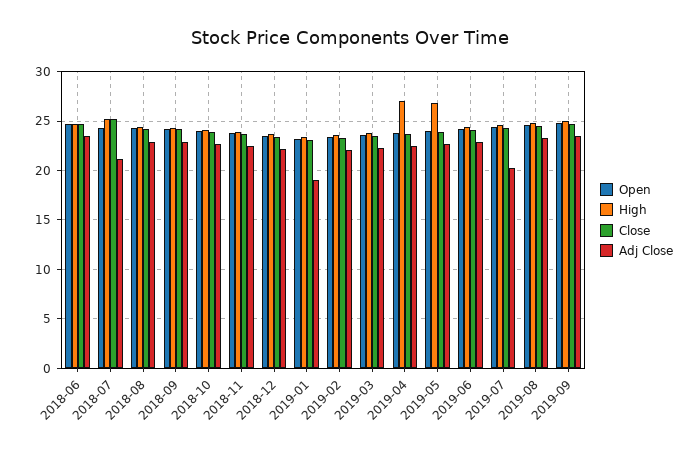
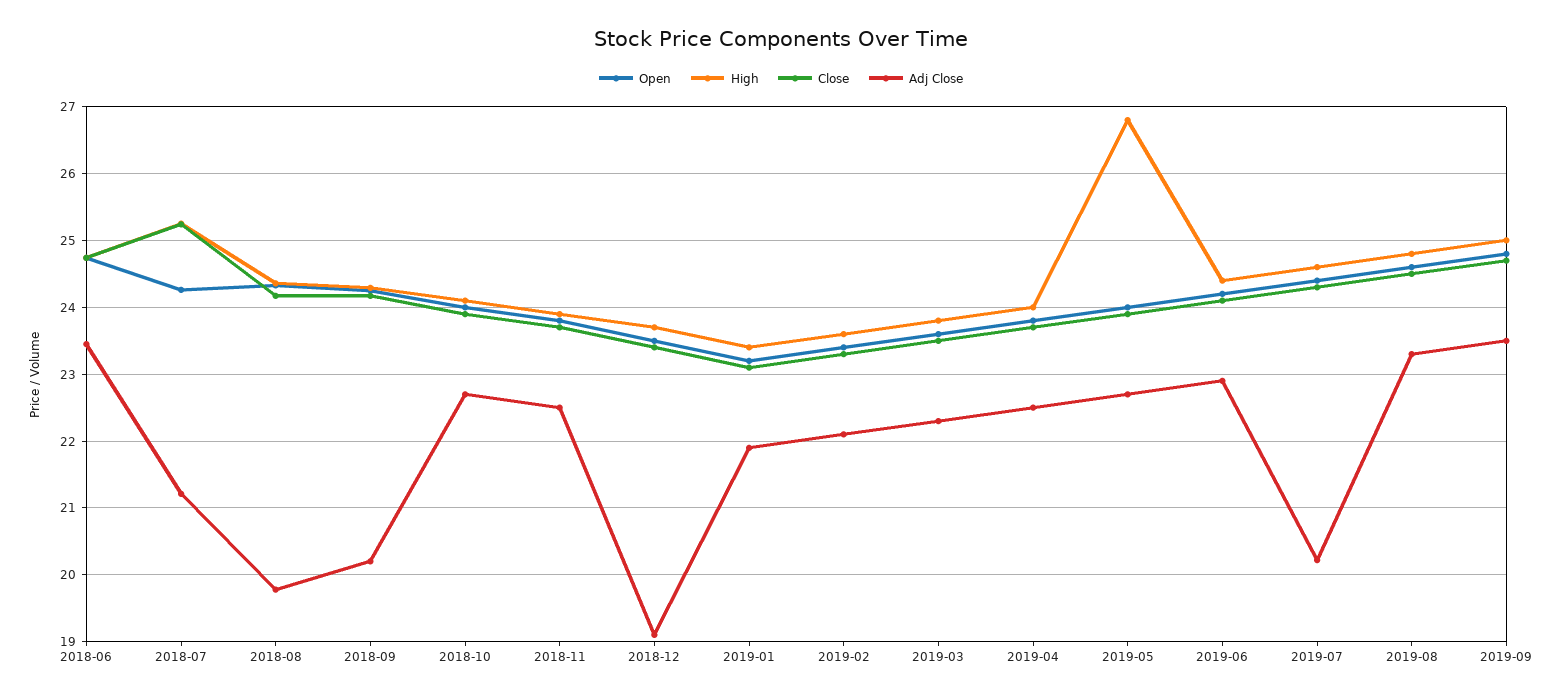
  {
    "Open": {
      "2018-06": 24.7,
      "2018-07": 24.3,
      "2018-08": 24.3,
      "2018-09": 24.3,
      "2018-10": 24,
      "2018-11": 23.8,
      "2018-12": 23.5,
      "2019-01": 23.2,
      "2019-02": 23.4,
      "2019-03": 23.6,
      "2019-04": 23.8,
      "2019-05": 24,
      "2019-06": 24.2,
      "2019-07": 24.4,
      "2019-08": 24.6,
      "2019-09": 24.8
    },
    "High": {
      "2018-06": 24.7,
      "2018-07": 25.3,
      "2018-08": 24.4,
      "2018-09": 24.3,
      "2018-10": 24.1,
      "2018-11": 23.9,
      "2018-12": 23.7,
      "2019-01": 23.4,
      "2019-02": 23.6,
      "2019-03": 23.8,
-     "2019-04": 27,
+     "2019-04": 24,
      "2019-05": 26.8,
      "2019-06": 24.4,
      "2019-07": 24.6,
      "2019-08": 24.8,
      "2019-09": 25
    },
    "Close": {
      "2018-06": 24.7,
      "2018-07": 25.2,
      "2018-08": 24.2,
      "2018-09": 24.2,
      "2018-10": 23.9,
      "2018-11": 23.7,
      "2018-12": 23.4,
      "2019-01": 23.1,
      "2019-02": 23.3,
      "2019-03": 23.5,
      "2019-04": 23.7,
      "2019-05": 23.9,
      "2019-06": 24.1,
      "2019-07": 24.3,
      "2019-08": 24.5,
      "2019-09": 24.7
    },
    "Adj Close": {
      "2018-06": 23.5,
      "2018-07": 21.2,
-     "2018-08": 23,
+     "2018-08": 19.8,
-     "2018-09": 23,
+     "2018-09": 20.2,
      "2018-10": 22.7,
      "2018-11": 22.5,
-     "2018-12": 22,
+     "2018-12": 19.1,
-     "2019-01": 19,
+     "2019-01": 21.9,
      "2019-02": 22.1,
      "2019-03": 22.3,
      "2019-04": 22.5,
      "2019-05": 22.7,
      "2019-06": 22.9,
      "2019-07": 20.2,
      "2019-08": 23.3,
      "2019-09": 23.5
    }
  }

